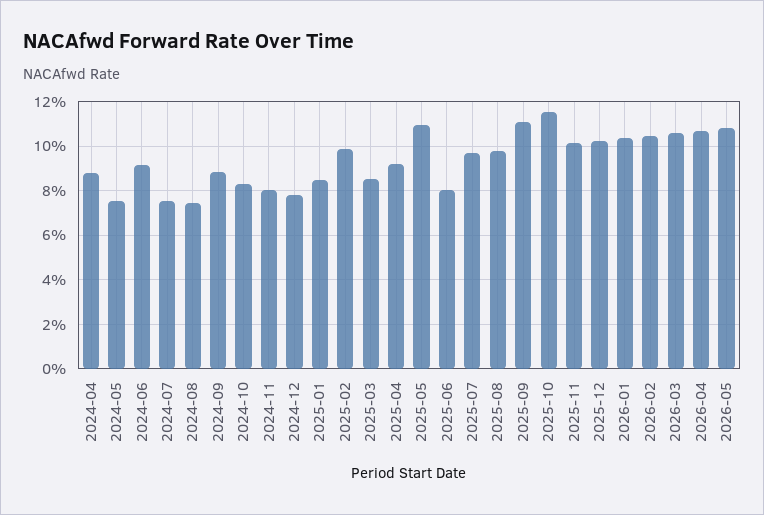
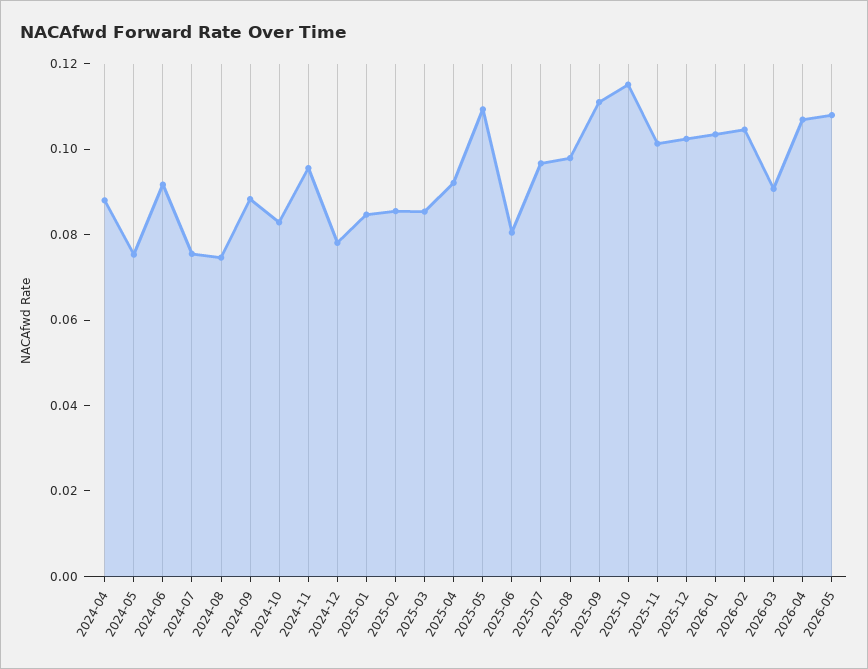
  {
    "2024-04": 0.09,
    "2024-05": 0.075,
    "2024-06": 0.09,
    "2024-07": 0.075,
    "2024-08": 0.075,
    "2024-09": 0.09,
    "2024-10": 0.085,
-   "2024-11": 0.08,
+   "2024-11": 0.095,
    "2024-12": 0.08,
    "2025-01": 0.085,
-   "2025-02": 0.1,
+   "2025-02": 0.085,
    "2025-03": 0.085,
    "2025-04": 0.09,
    "2025-05": 0.11,
    "2025-06": 0.08,
    "2025-07": 0.095,
    "2025-08": 0.1,
    "2025-09": 0.11,
    "2025-10": 0.115,
    "2025-11": 0.1,
    "2025-12": 0.1,
    "2026-01": 0.105,
    "2026-02": 0.105,
-   "2026-03": 0.105,
+   "2026-03": 0.09,
    "2026-04": 0.105,
    "2026-05": 0.11
  }

